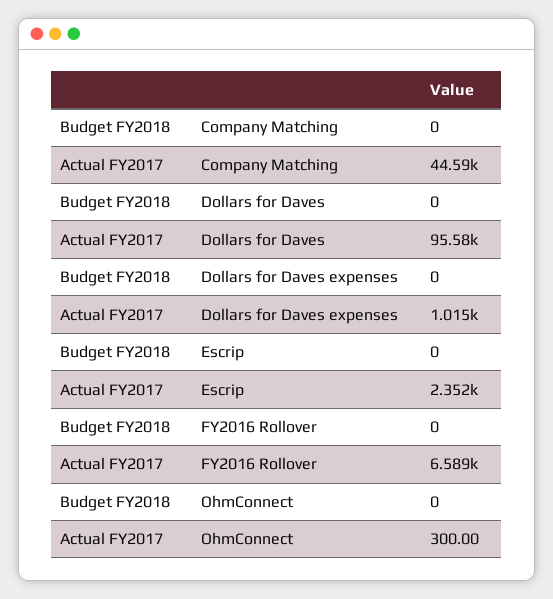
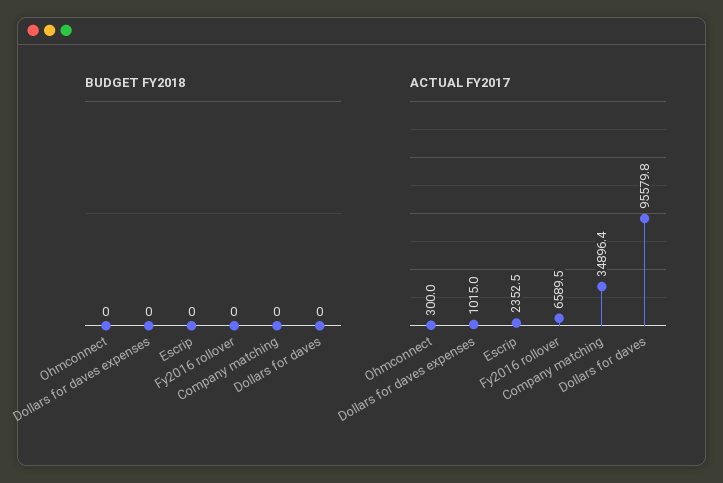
  {
    "Budget FY2018": {
      "Company Matching": 0,
      "Dollars for Daves": 0,
      "Dollars for Daves expenses": 0,
      "Escrip": 0,
      "FY2016 Rollover": 0,
      "OhmConnect": 0
    },
    "Actual FY2017": {
-     "Company Matching": 44590,
+     "Company Matching": 34896.4,
      "Dollars for Daves": 95579.8,
      "Dollars for Daves expenses": 1015,
      "Escrip": 2352.5,
      "FY2016 Rollover": 6589.5,
      "OhmConnect": 300
    }
  }

